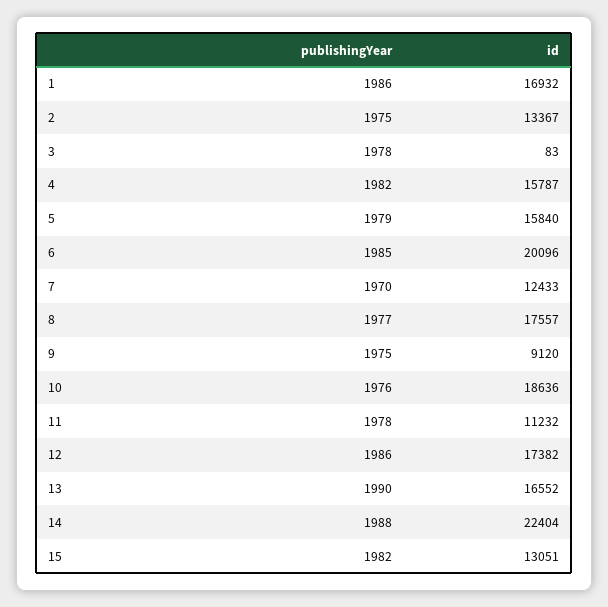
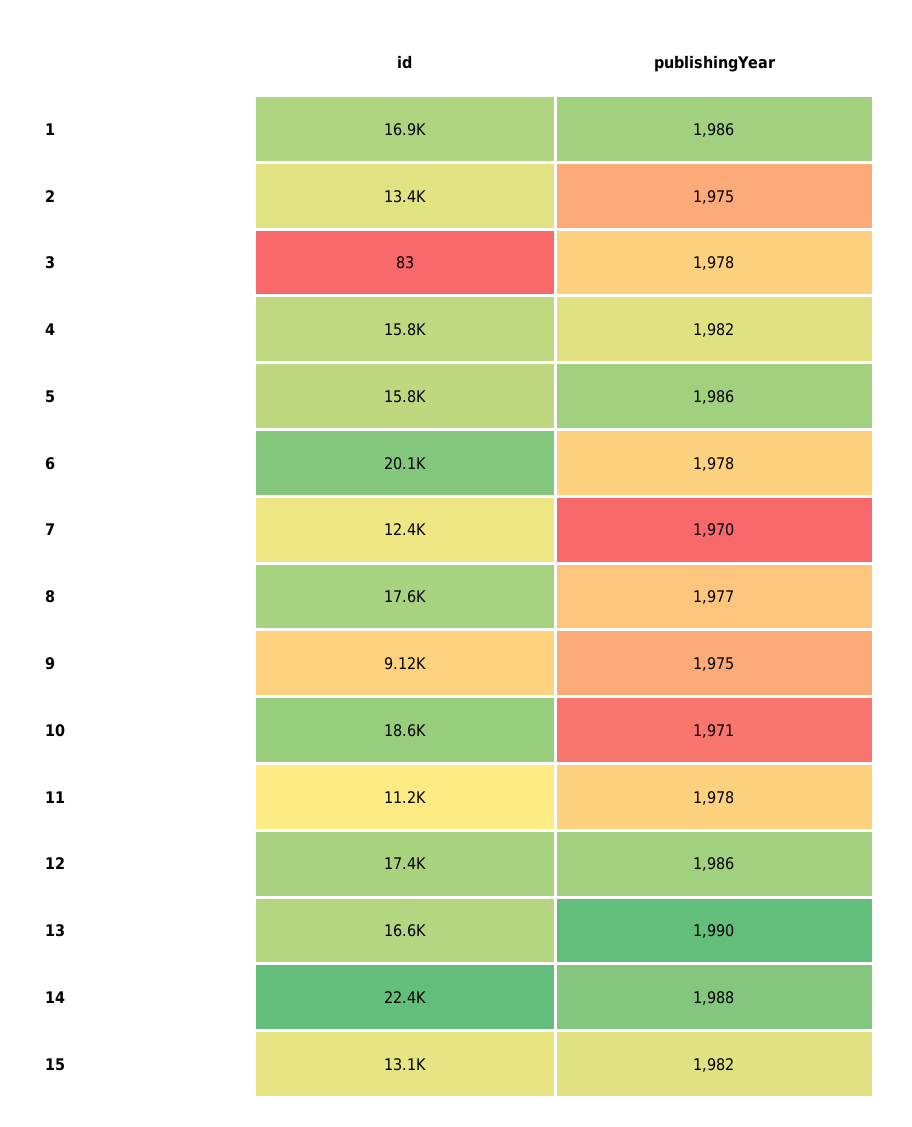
  {
    "publishingYear": {
      "1": 1986,
      "2": 1975,
      "3": 1978,
      "4": 1982,
-     "5": 1979,
+     "5": 1986,
-     "6": 1985,
+     "6": 1978,
      "7": 1970,
      "8": 1977,
      "9": 1975,
-     "10": 1976,
+     "10": 1971,
      "11": 1978,
      "12": 1986,
      "13": 1990,
      "14": 1988,
      "15": 1982
    },
    "id": {
      "1": 16932,
      "2": 13367,
      "3": 83,
      "4": 15787,
      "5": 15840,
      "6": 20096,
      "7": 12433,
      "8": 17557,
      "9": 9120,
      "10": 18636,
      "11": 11232,
      "12": 17382,
      "13": 16552,
      "14": 22404,
      "15": 13051
    }
  }

